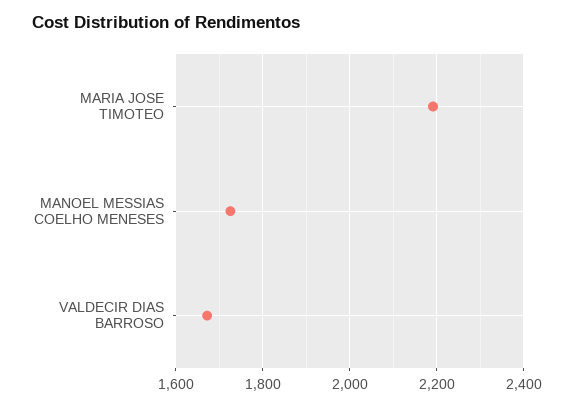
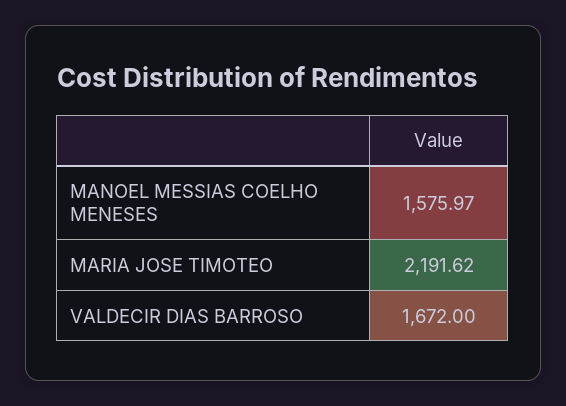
  {
    "MARIA JOSE TIMOTEO": 2191.62,
-   "MANOEL MESSIAS COELHO MENESES": 1720,
+   "MANOEL MESSIAS COELHO MENESES": 1575.97,
    "VALDECIR DIAS BARROSO": 1672
  }

